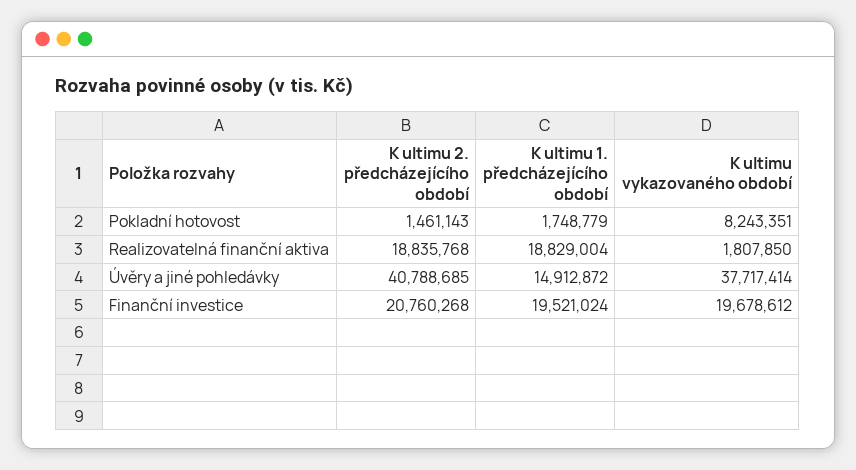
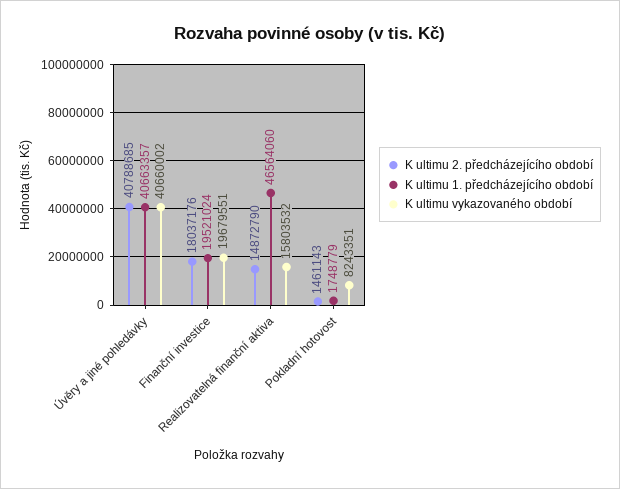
  {
    "K ultimu 2. předcházejícího období": {
      "Pokladní hotovost": 1461143,
-     "Realizovatelná finanční aktiva": 18835768,
+     "Realizovatelná finanční aktiva": 14872790,
      "Úvěry a jiné pohledávky": 40788685,
-     "Finanční investice": 20760268
+     "Finanční investice": 18037176
    },
    "K ultimu 1. předcházejícího období": {
      "Pokladní hotovost": 1748779,
-     "Realizovatelná finanční aktiva": 18829004,
+     "Realizovatelná finanční aktiva": 46564060,
-     "Úvěry a jiné pohledávky": 14912872,
+     "Úvěry a jiné pohledávky": 40663357,
      "Finanční investice": 19521024
    },
    "K ultimu vykazovaného období": {
      "Pokladní hotovost": 8243351,
-     "Realizovatelná finanční aktiva": 1807850,
+     "Realizovatelná finanční aktiva": 15803532,
-     "Úvěry a jiné pohledávky": 37717414,
+     "Úvěry a jiné pohledávky": 40660002,
-     "Finanční investice": 19678612
+     "Finanční investice": 19679551
    }
  }

